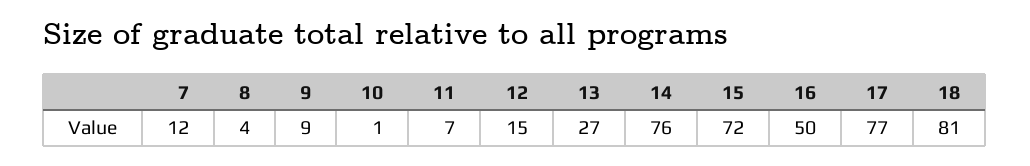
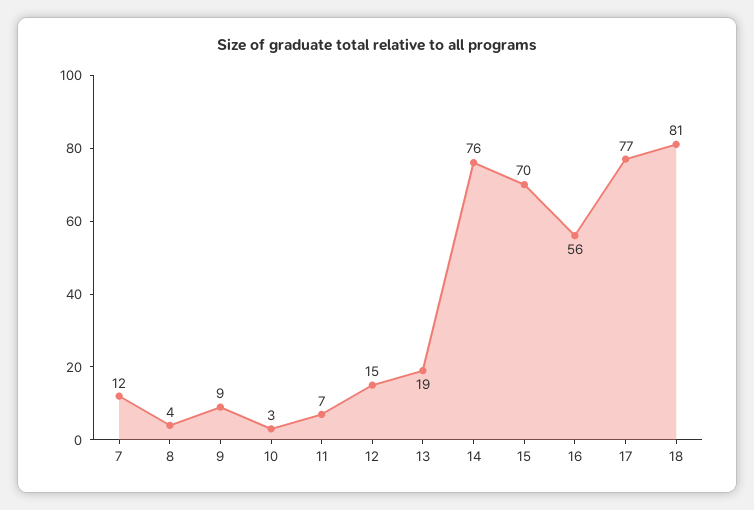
  {
    "7": 12,
    "8": 4,
    "9": 9,
-   "10": 1,
+   "10": 3,
    "11": 7,
    "12": 15,
-   "13": 27,
+   "13": 19,
    "14": 76,
-   "15": 72,
+   "15": 70,
-   "16": 50,
+   "16": 56,
    "17": 77,
    "18": 81
  }

